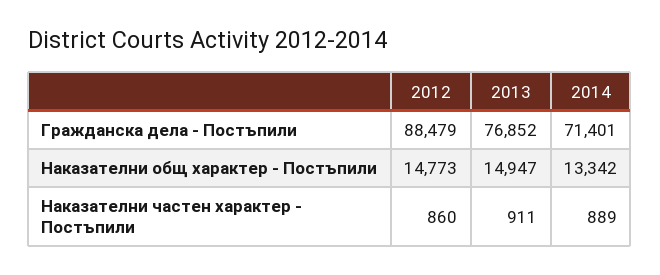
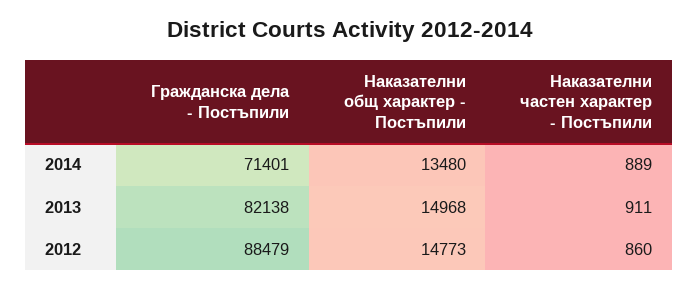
  {
    "2012": {
      "Гражданска дела - Постъпили": 88479,
      "Наказателни общ характер - Постъпили": 14773,
      "Наказателни частен характер - Постъпили": 860
    },
    "2013": {
-     "Гражданска дела - Постъпили": 76852,
+     "Гражданска дела - Постъпили": 82138,
-     "Наказателни общ характер - Постъпили": 14947,
+     "Наказателни общ характер - Постъпили": 14968,
      "Наказателни частен характер - Постъпили": 911
    },
    "2014": {
      "Гражданска дела - Постъпили": 71401,
-     "Наказателни общ характер - Постъпили": 13342,
+     "Наказателни общ характер - Постъпили": 13480,
      "Наказателни частен характер - Постъпили": 889
    }
  }

